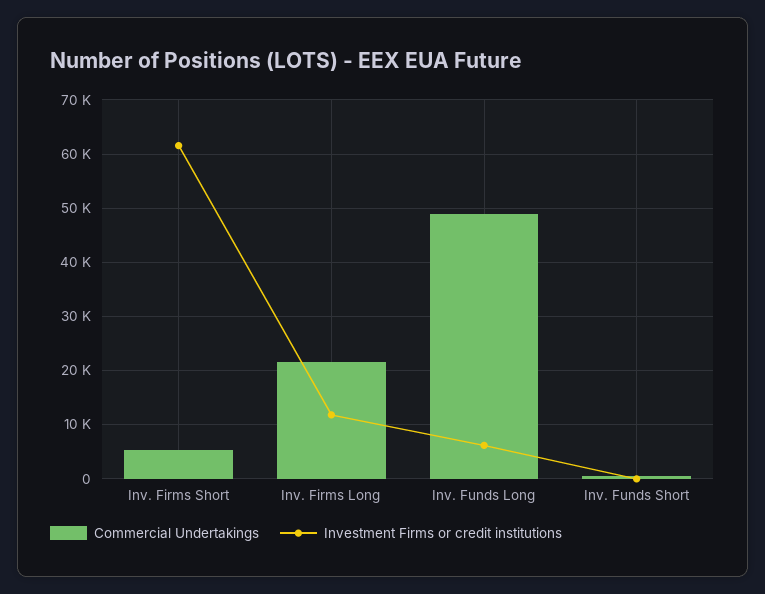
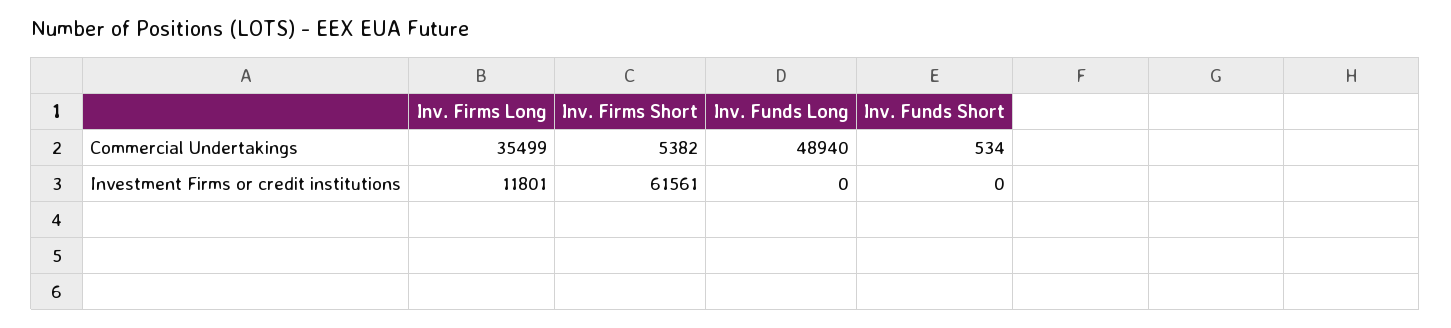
  {
    "Commercial Undertakings": {
      "Inv. Firms Short": 5382,
-     "Inv. Firms Long": 22000,
+     "Inv. Firms Long": 35499,
      "Inv. Funds Long": 48940,
      "Inv. Funds Short": 534
    },
    "Investment Firms or credit institutions": {
      "Inv. Firms Short": 61561,
      "Inv. Firms Long": 11801,
-     "Inv. Funds Long": 6000,
+     "Inv. Funds Long": 0,
      "Inv. Funds Short": 0
    }
  }

